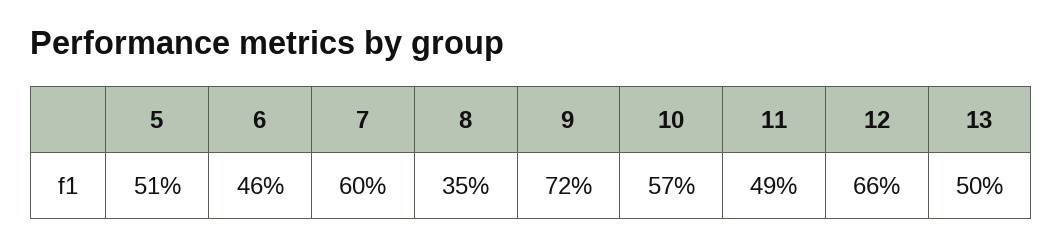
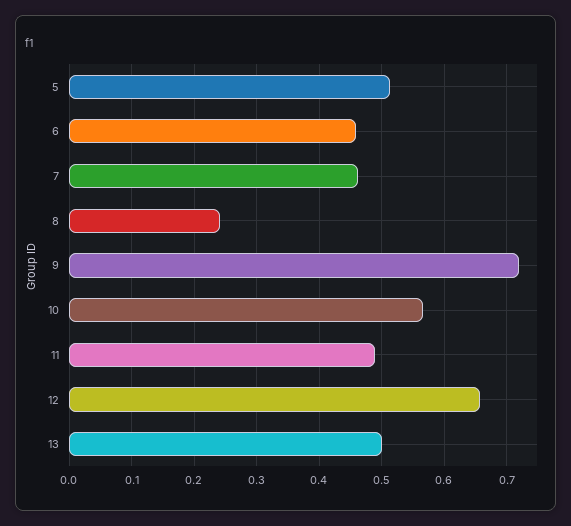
  {
    "5": 0.51,
    "6": 0.46,
-   "7": 0.6,
+   "7": 0.46,
-   "8": 0.35,
+   "8": 0.24,
    "9": 0.72,
    "10": 0.57,
    "11": 0.49,
    "12": 0.66,
    "13": 0.5
  }

